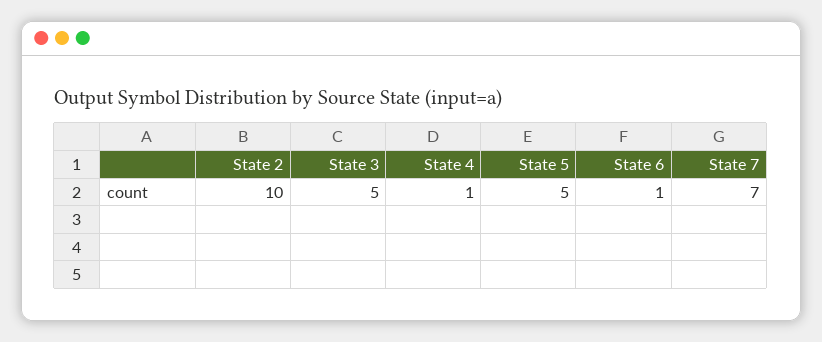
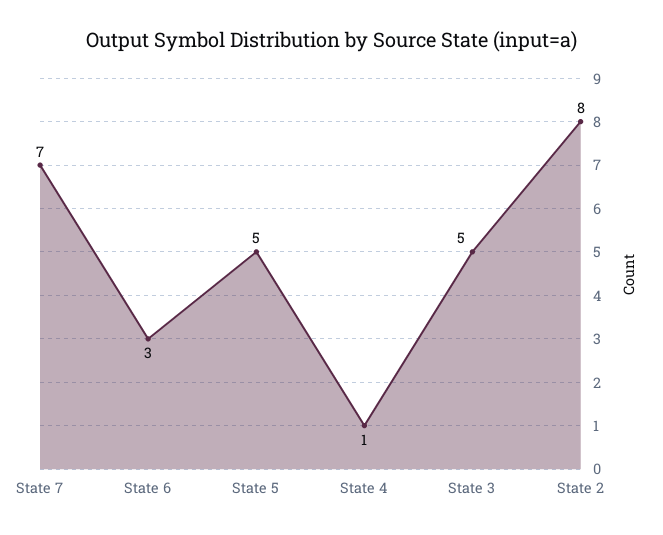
  {
-   "State 2": 10,
+   "State 2": 8,
    "State 3": 5,
    "State 4": 1,
    "State 5": 5,
-   "State 6": 1,
+   "State 6": 3,
    "State 7": 7
  }

